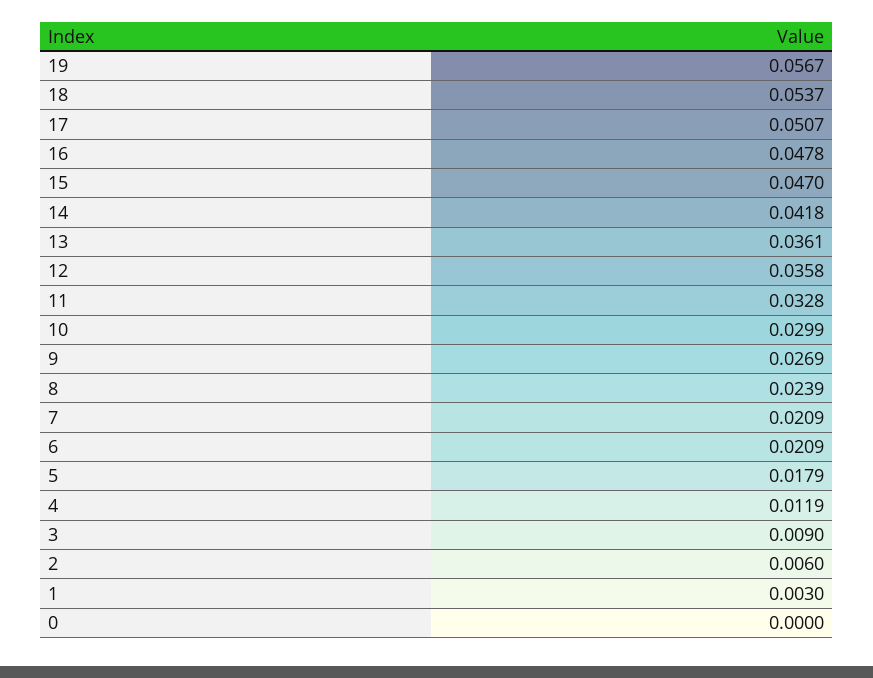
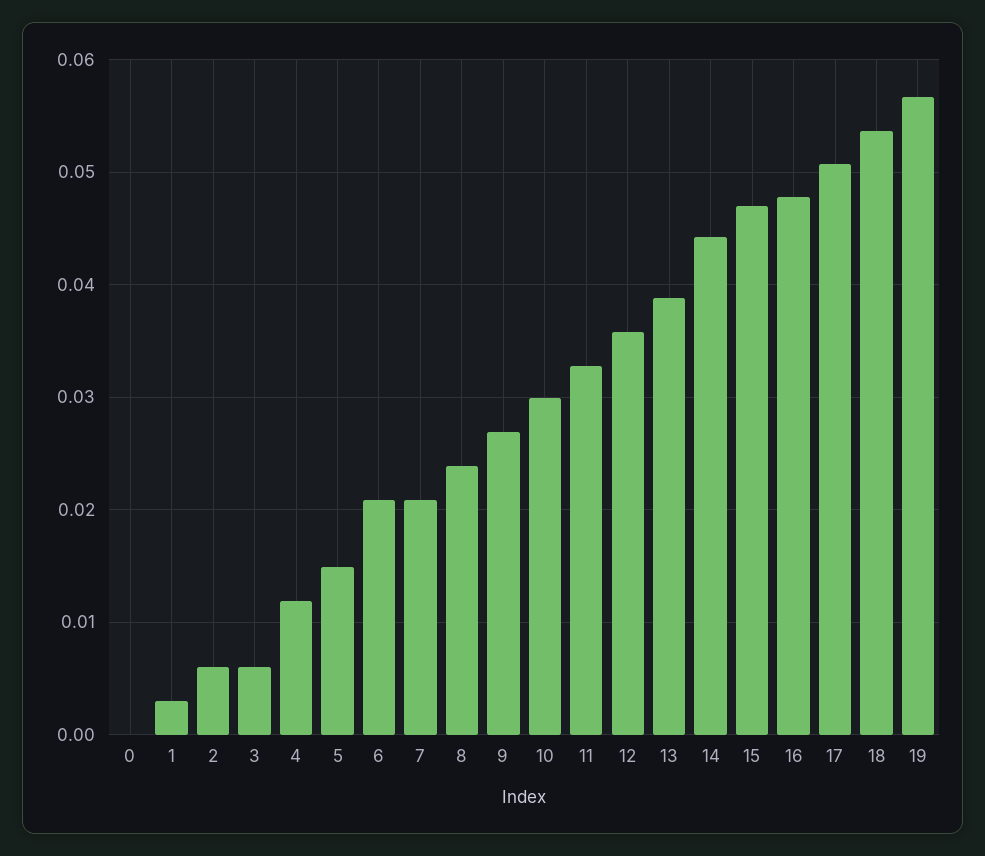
  {
    "19": 0.0567,
    "18": 0.0537,
    "17": 0.0507,
    "16": 0.0478,
    "15": 0.047,
-   "14": 0.0418,
+   "14": 0.044,
-   "13": 0.0361,
+   "13": 0.039,
    "12": 0.0358,
    "11": 0.0328,
    "10": 0.0299,
    "9": 0.0269,
    "8": 0.0239,
    "7": 0.0209,
    "6": 0.0209,
-   "5": 0.0179,
+   "5": 0.015,
    "4": 0.0119,
-   "3": 0.009,
+   "3": 0.006,
    "2": 0.006,
    "1": 0.003,
    "0": 0
  }

